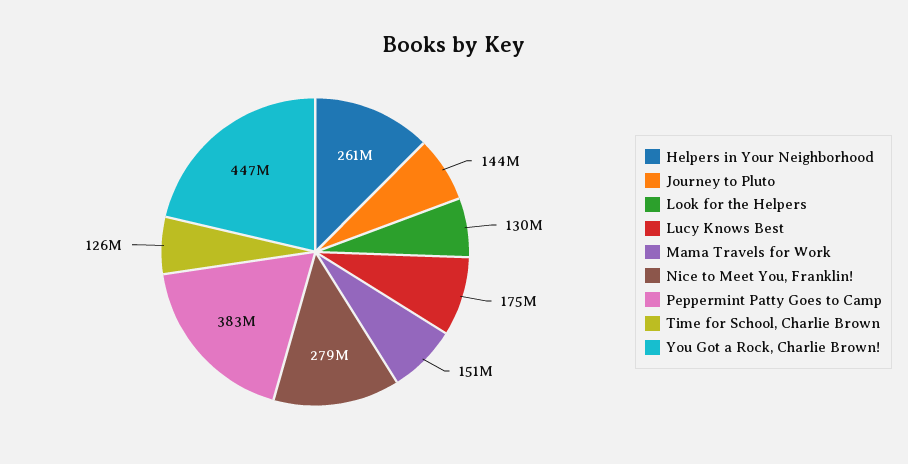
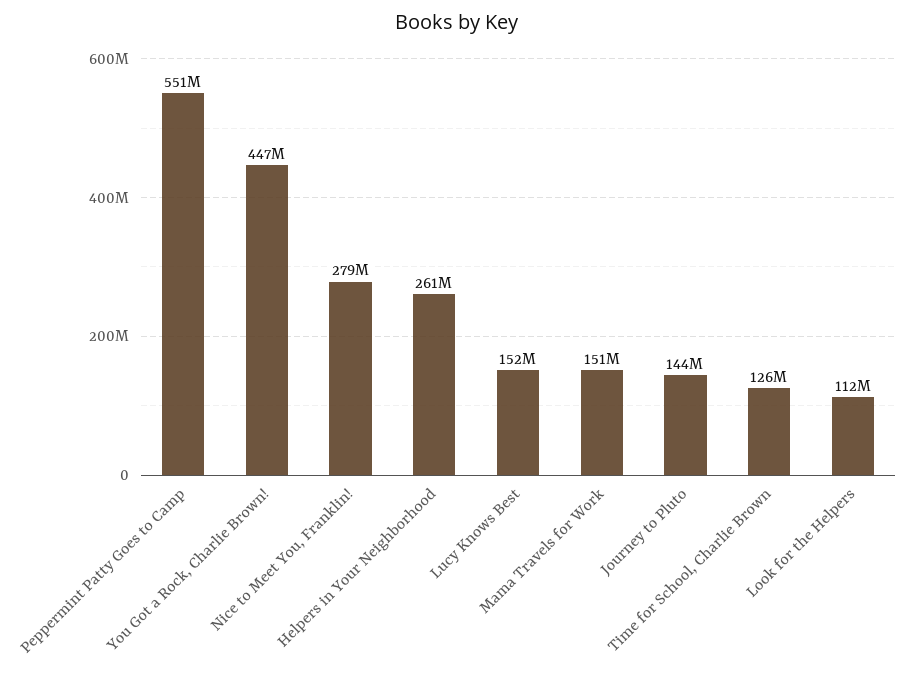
  {
    "Helpers in Your Neighborhood": 261000000,
    "Journey to Pluto": 144000000,
-   "Look for the Helpers": 130000000,
+   "Look for the Helpers": 112000000,
-   "Lucy Knows Best": 175000000,
+   "Lucy Knows Best": 152000000,
    "Mama Travels for Work": 151000000,
    "Nice to Meet You, Franklin!": 279000000,
-   "Peppermint Patty Goes to Camp": 383000000,
+   "Peppermint Patty Goes to Camp": 551000000,
    "Time for School, Charlie Brown": 126000000,
    "You Got a Rock, Charlie Brown!": 447000000
  }

